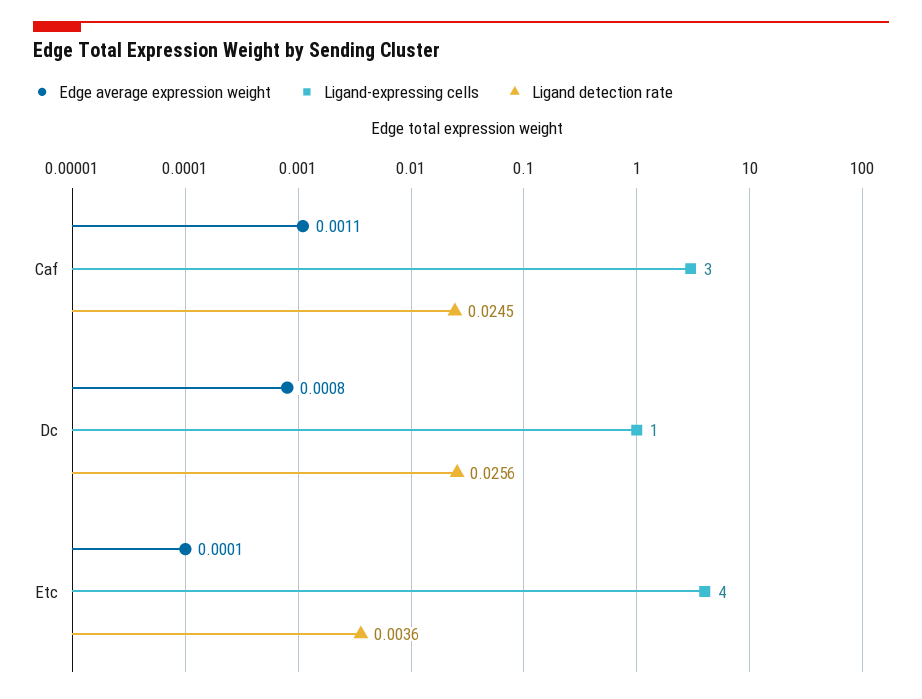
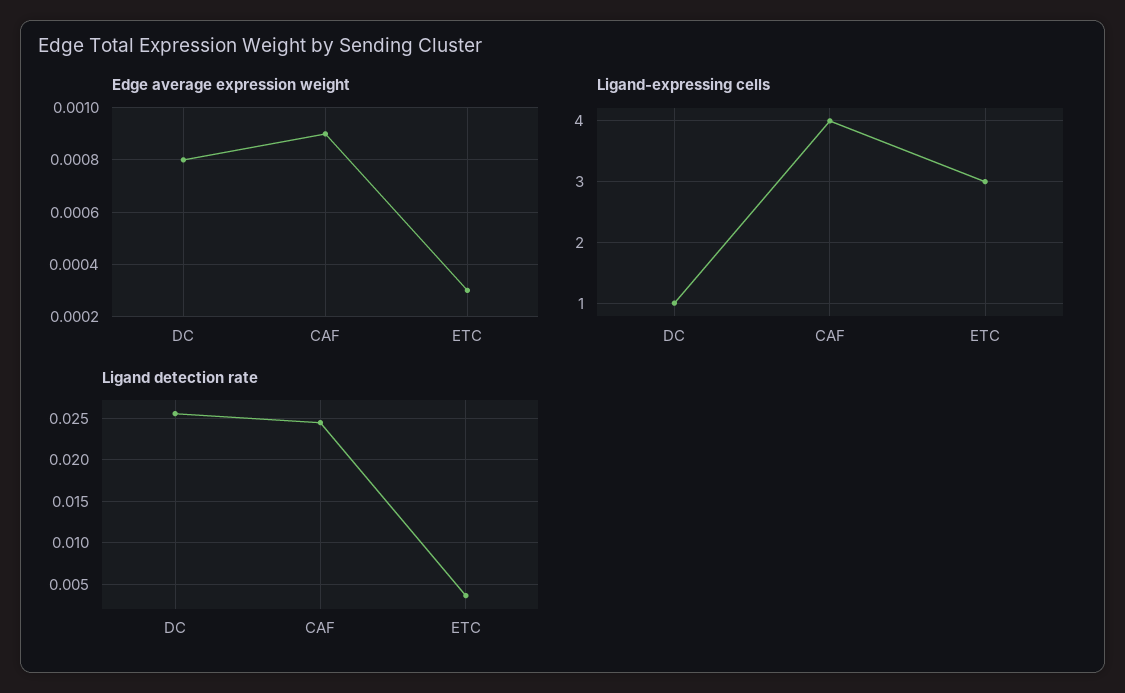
  {
    "Edge average expression weight": {
-     "Caf": 0.0011,
+     "Caf": 0.0009,
      "Dc": 0.0008,
-     "Etc": 0.0001
+     "Etc": 0.0003
    },
    "Ligand-expressing cells": {
-     "Caf": 3,
+     "Caf": 4,
      "Dc": 1,
-     "Etc": 4
+     "Etc": 3
    },
    "Ligand detection rate": {
      "Caf": 0.0245,
      "Dc": 0.0256,
      "Etc": 0.0036
    }
  }

